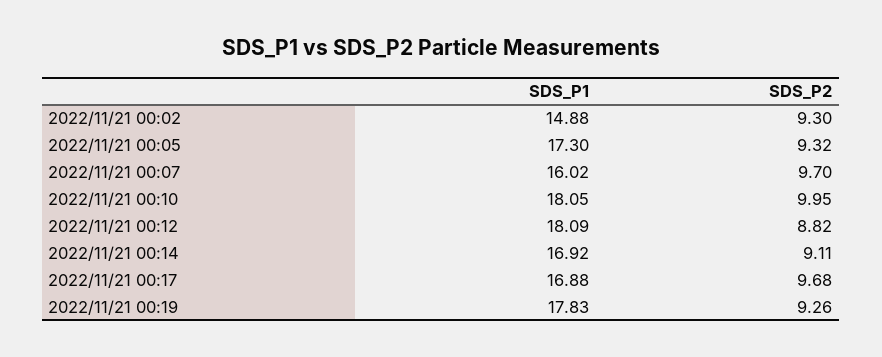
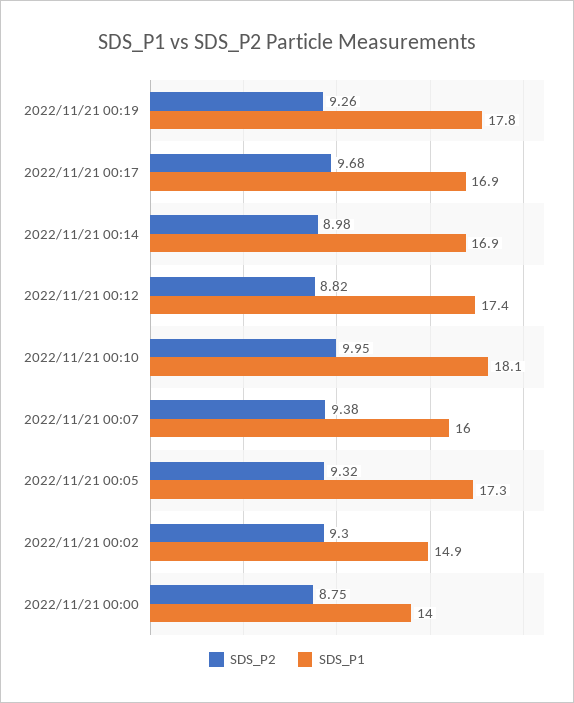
  {
    "SDS_P1": {
      "2022/11/21 00:02": 14.88,
      "2022/11/21 00:05": 17.3,
      "2022/11/21 00:07": 16.02,
      "2022/11/21 00:10": 18.05,
-     "2022/11/21 00:12": 18.09,
+     "2022/11/21 00:12": 17.4,
      "2022/11/21 00:14": 16.92,
      "2022/11/21 00:17": 16.88,
-     "2022/11/21 00:19": 17.83
+     "2022/11/21 00:19": 17.83,
+     "2022/11/21 00:00": 14
    },
    "SDS_P2": {
      "2022/11/21 00:02": 9.3,
      "2022/11/21 00:05": 9.32,
-     "2022/11/21 00:07": 9.7,
+     "2022/11/21 00:07": 9.38,
      "2022/11/21 00:10": 9.95,
      "2022/11/21 00:12": 8.82,
-     "2022/11/21 00:14": 9.11,
+     "2022/11/21 00:14": 8.98,
      "2022/11/21 00:17": 9.68,
-     "2022/11/21 00:19": 9.26
+     "2022/11/21 00:19": 9.26,
+     "2022/11/21 00:00": 8.75
    }
  }

